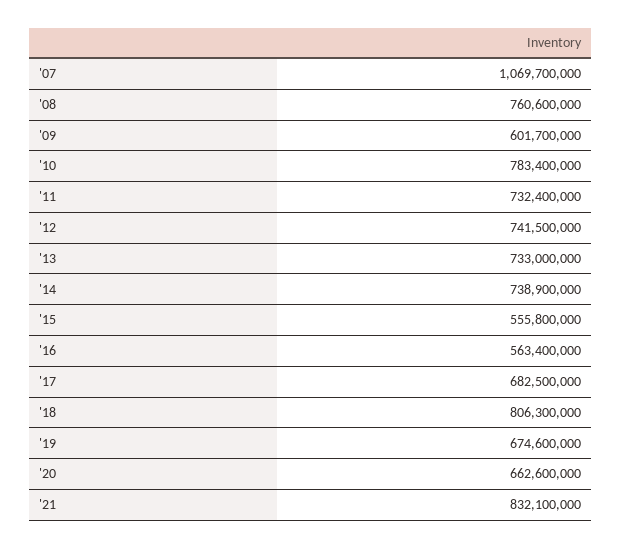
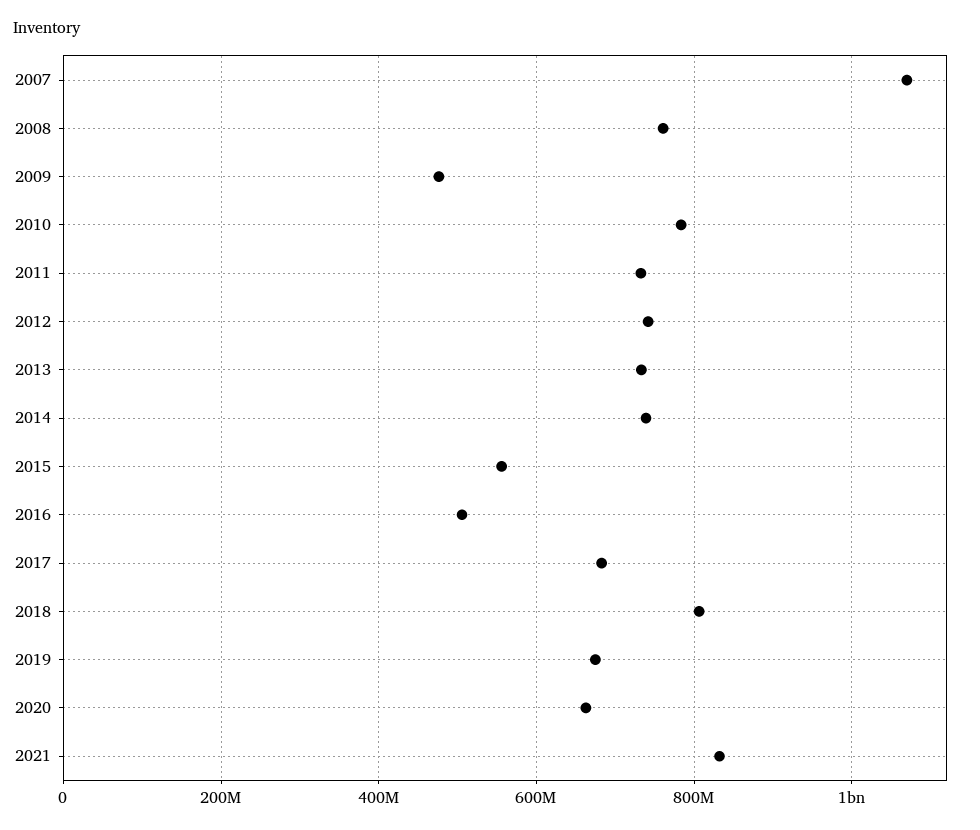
  {
    "'07": 1069700000,
    "'08": 760600000,
-   "'09": 601700000,
+   "'09": 480000000,
    "'10": 783400000,
    "'11": 732400000,
    "'12": 741500000,
    "'13": 733000000,
    "'14": 738900000,
    "'15": 555800000,
-   "'16": 563400000,
+   "'16": 500000000,
    "'17": 682500000,
    "'18": 806300000,
    "'19": 674600000,
    "'20": 662600000,
    "'21": 832100000
  }

